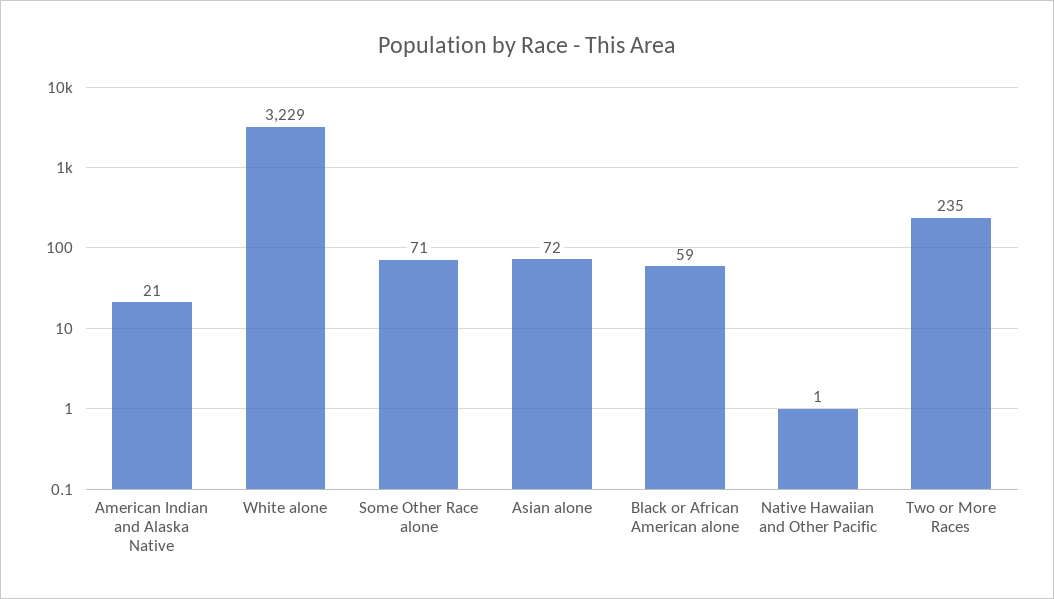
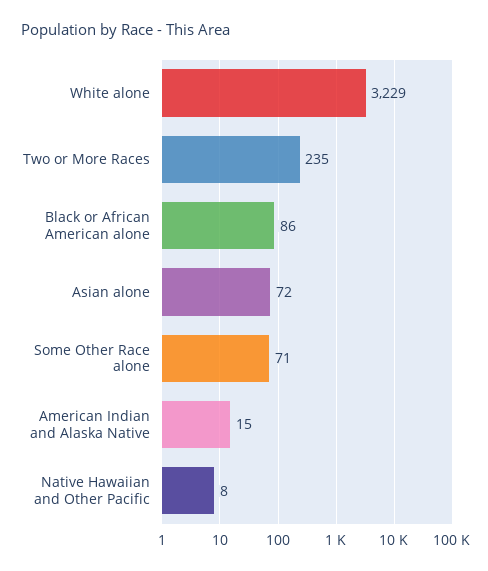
  {
-   "American Indian and Alaska Native": 21,
+   "American Indian and Alaska Native": 15,
    "White alone": 3229,
    "Some Other Race alone": 71,
    "Asian alone": 72,
-   "Black or African American alone": 59,
+   "Black or African American alone": 86,
-   "Native Hawaiian and Other Pacific": 1,
+   "Native Hawaiian and Other Pacific": 8,
    "Two or More Races": 235
  }

